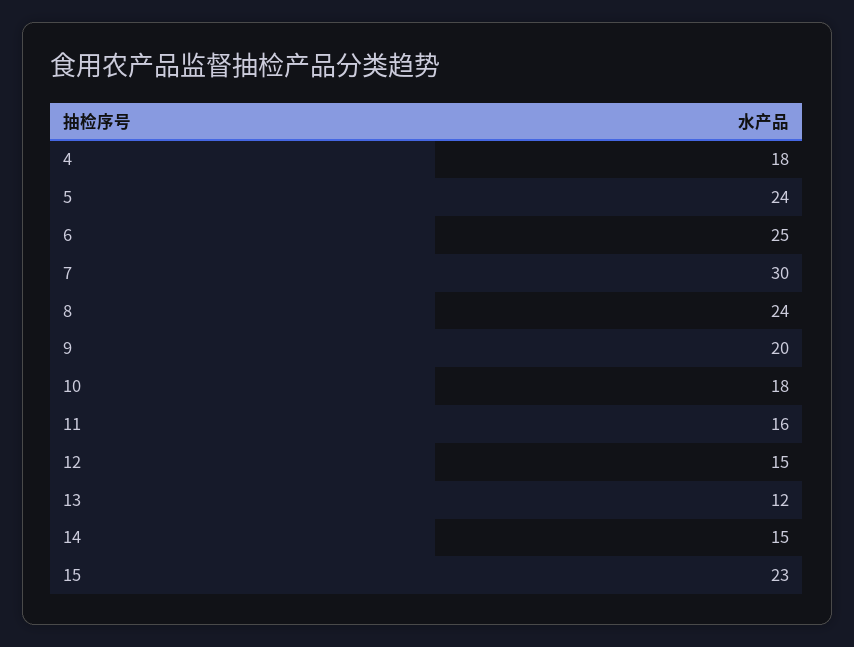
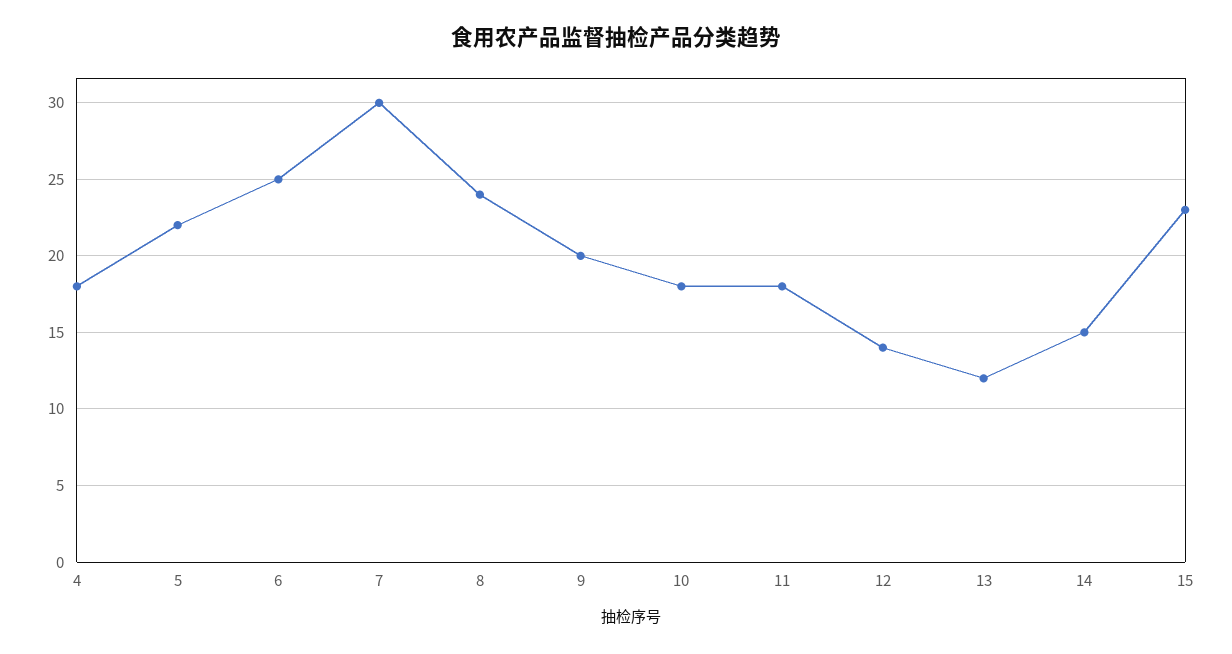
  {
    "4": 18,
-   "5": 24,
+   "5": 22,
    "6": 25,
    "7": 30,
    "8": 24,
    "9": 20,
    "10": 18,
-   "11": 16,
+   "11": 18,
-   "12": 15,
+   "12": 14,
    "13": 12,
    "14": 15,
    "15": 23
  }

